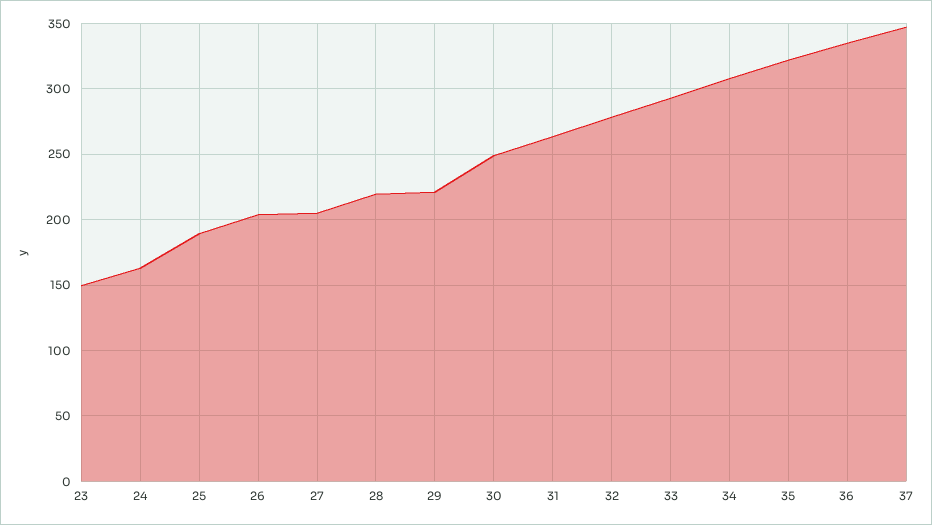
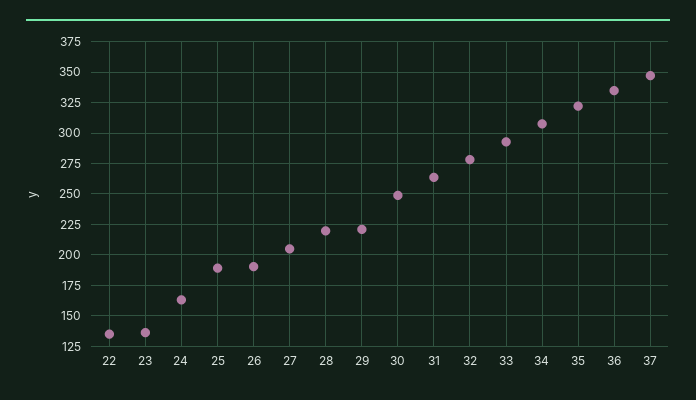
  {
-   "23": 150,
+   "23": 135,
    "24": 165,
    "25": 190,
-   "26": 205,
+   "26": 190,
    "27": 205,
    "28": 220,
    "29": 220,
    "30": 250,
    "31": 265,
    "32": 280,
    "33": 295,
    "34": 310,
    "35": 320,
    "36": 335,
-   "37": 345
+   "37": 345,
+   "22": 135
  }

